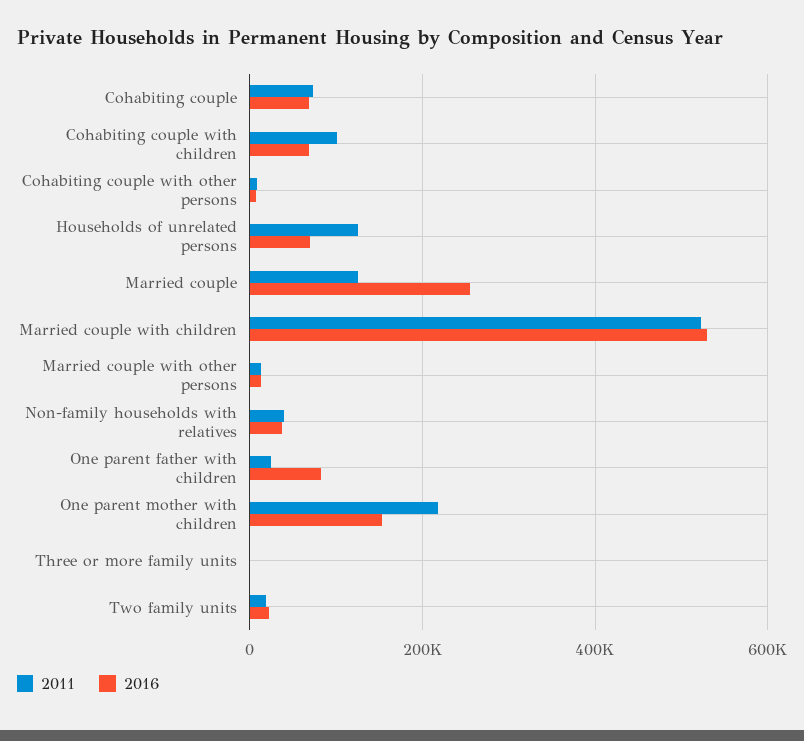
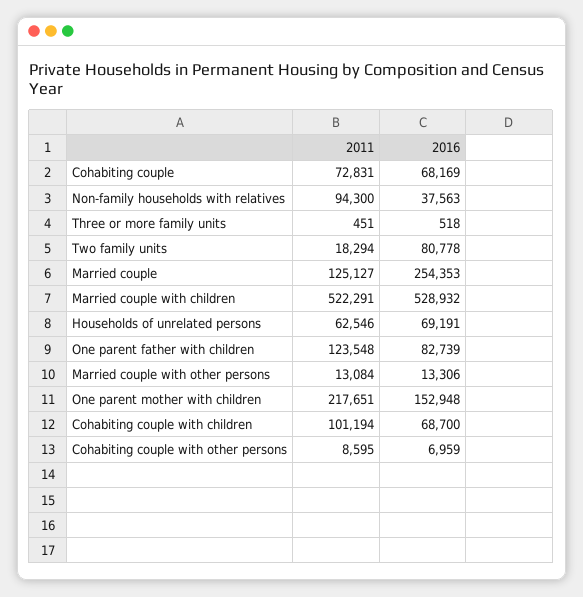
  {
    "2011": {
      "Cohabiting couple": 72831,
      "Cohabiting couple with children": 101194,
      "Cohabiting couple with other persons": 8595,
-     "Households of unrelated persons": 120000,
+     "Households of unrelated persons": 62546,
      "Married couple": 125127,
      "Married couple with children": 522291,
      "Married couple with other persons": 13084,
-     "Non-family households with relatives": 40000,
+     "Non-family households with relatives": 94300,
-     "One parent father with children": 20000,
+     "One parent father with children": 123548,
      "One parent mother with children": 217651,
      "Three or more family units": 451,
      "Two family units": 18294
    },
    "2016": {
      "Cohabiting couple": 68169,
      "Cohabiting couple with children": 68700,
      "Cohabiting couple with other persons": 6959,
      "Households of unrelated persons": 69191,
      "Married couple": 254353,
      "Married couple with children": 528932,
      "Married couple with other persons": 13306,
      "Non-family households with relatives": 37563,
      "One parent father with children": 82739,
      "One parent mother with children": 152948,
      "Three or more family units": 518,
-     "Two family units": 20000
+     "Two family units": 80778
    }
  }

